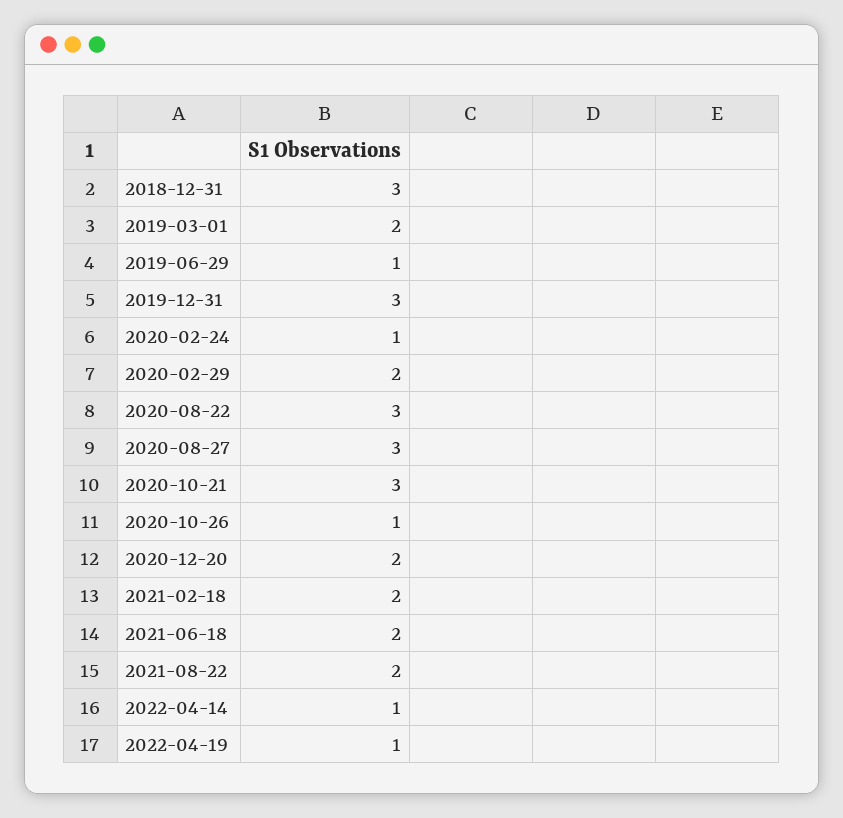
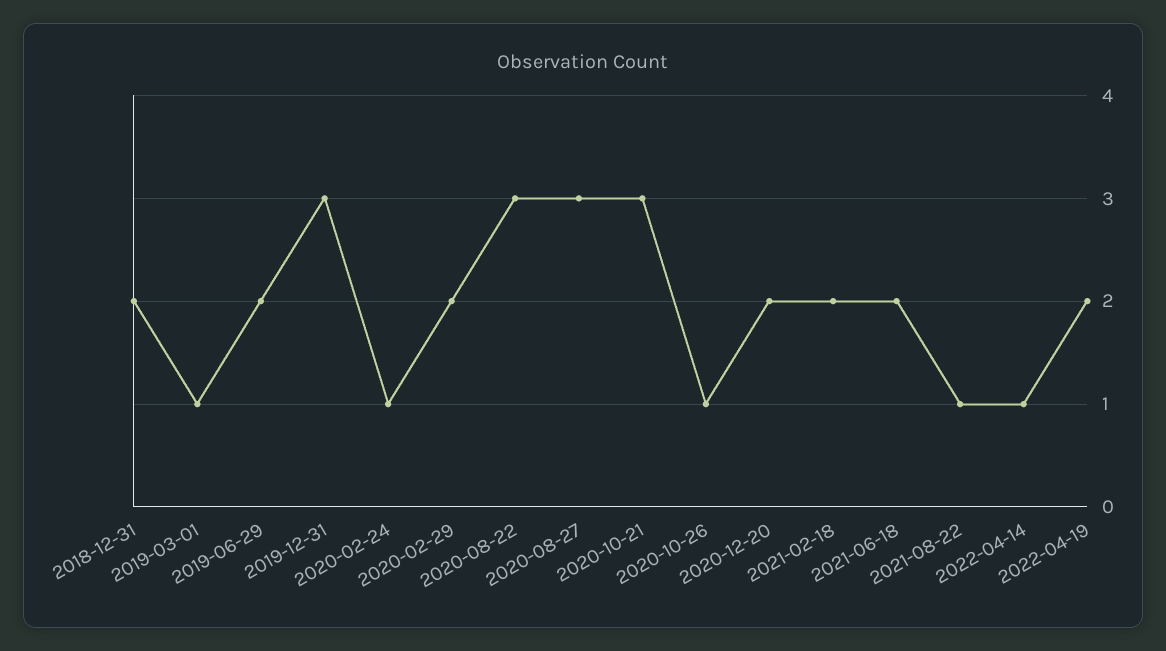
  {
-   "2018-12-31": 3,
+   "2018-12-31": 2,
-   "2019-03-01": 2,
+   "2019-03-01": 1,
-   "2019-06-29": 1,
+   "2019-06-29": 2,
    "2019-12-31": 3,
    "2020-02-24": 1,
    "2020-02-29": 2,
    "2020-08-22": 3,
    "2020-08-27": 3,
    "2020-10-21": 3,
    "2020-10-26": 1,
    "2020-12-20": 2,
    "2021-02-18": 2,
    "2021-06-18": 2,
-   "2021-08-22": 2,
+   "2021-08-22": 1,
    "2022-04-14": 1,
-   "2022-04-19": 1
+   "2022-04-19": 2
  }

